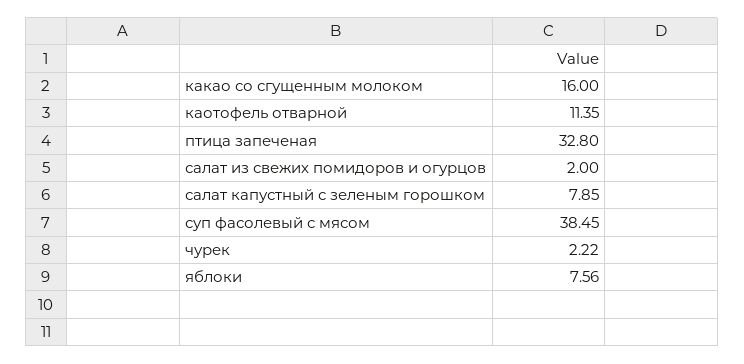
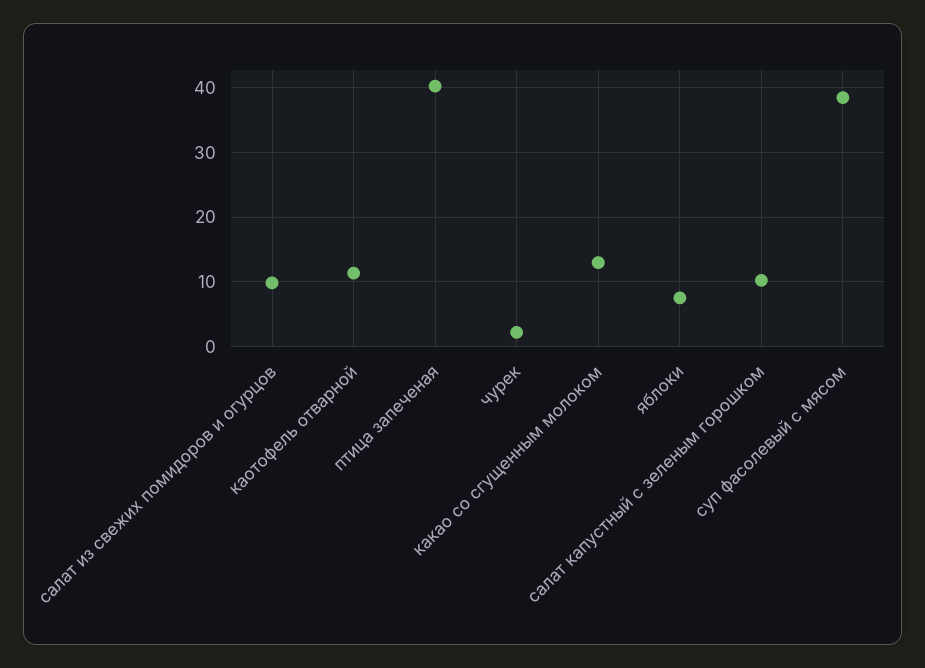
  {
-   "какао со сгущенным молоком": 16,
+   "какао со сгущенным молоком": 13,
    "каотофель отварной": 11.35,
-   "птица запеченая": 32.8,
+   "птица запеченая": 40,
-   "салат из свежих помидоров и огурцов": 2,
+   "салат из свежих помидоров и огурцов": 10,
-   "салат капустный с зеленым горошком": 7.85,
+   "салат капустный с зеленым горошком": 10,
    "суп фасолевый с мясом": 38.45,
    "чурек": 2.22,
    "яблоки": 7.56
  }

